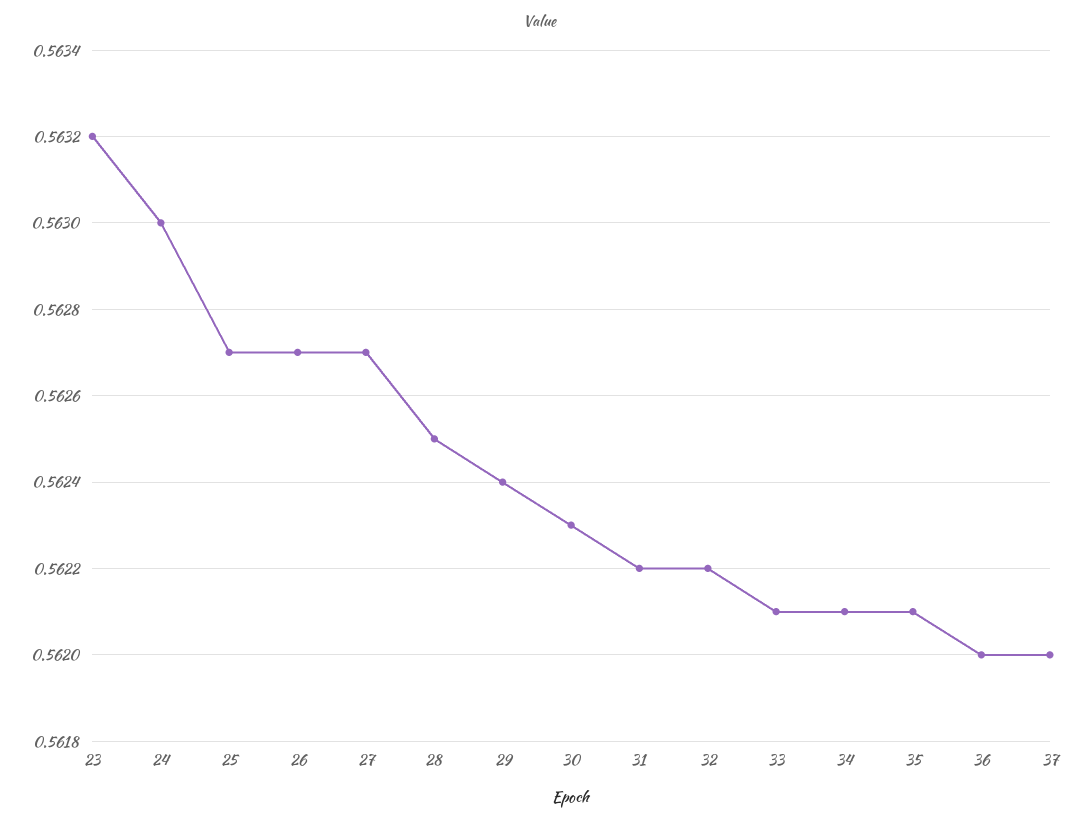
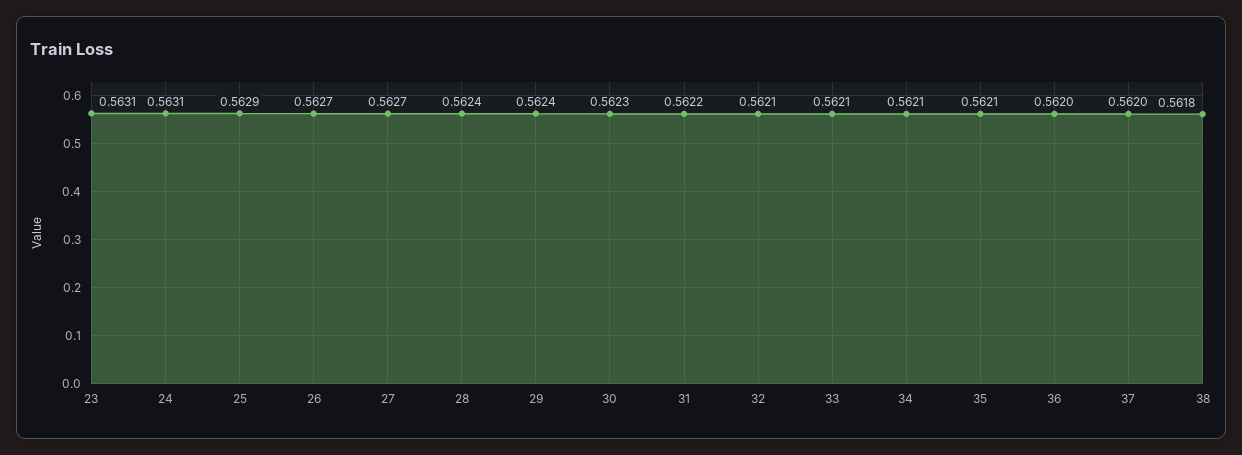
  {
-   "23": 0.5632,
+   "23": 0.5631,
-   "24": 0.563,
+   "24": 0.5631,
-   "25": 0.5627,
+   "25": 0.5629,
    "26": 0.5627,
    "27": 0.5627,
-   "28": 0.5625,
+   "28": 0.5624,
    "29": 0.5624,
    "30": 0.5623,
    "31": 0.5622,
-   "32": 0.5622,
+   "32": 0.5621,
    "33": 0.5621,
    "34": 0.5621,
    "35": 0.5621,
    "36": 0.562,
-   "37": 0.562
+   "37": 0.562,
+   "38": 0.5618
  }

